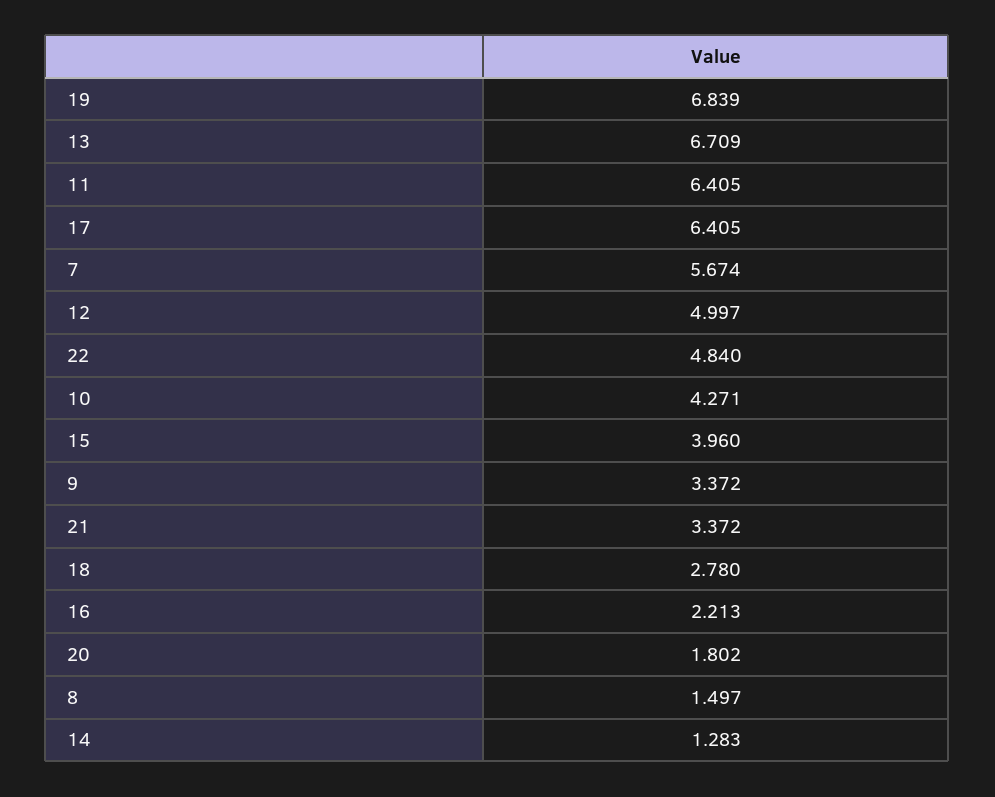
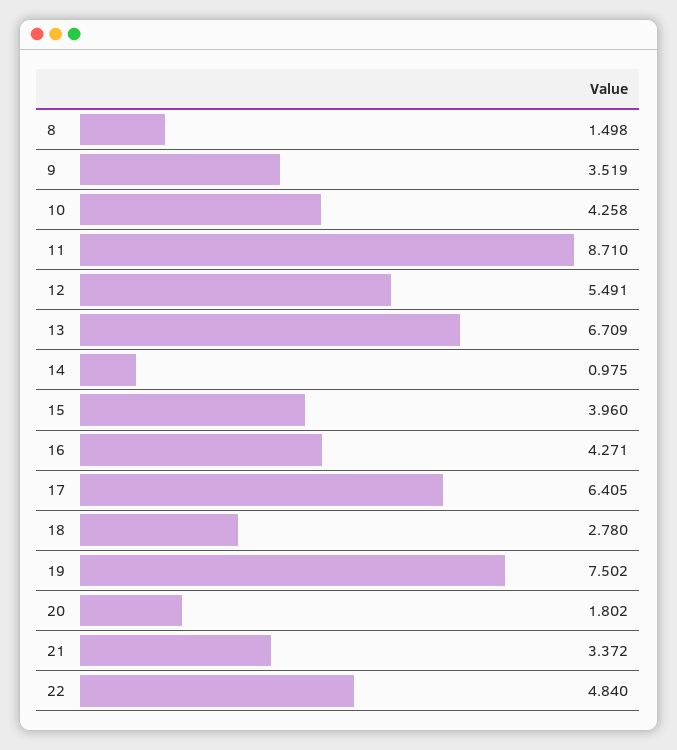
  {
-   "19": 6.839,
+   "19": 7.502,
    "13": 6.709,
-   "11": 6.405,
+   "11": 8.71,
    "17": 6.405,
-   "7": 5.674,
-   "12": 4.997,
+   "12": 5.491,
    "22": 4.84,
-   "10": 4.271,
+   "10": 4.258,
    "15": 3.96,
-   "9": 3.372,
+   "9": 3.519,
    "21": 3.372,
    "18": 2.78,
-   "16": 2.213,
+   "16": 4.271,
    "20": 1.802,
-   "8": 1.497,
+   "8": 1.498,
-   "14": 1.283
+   "14": 0.975
  }

